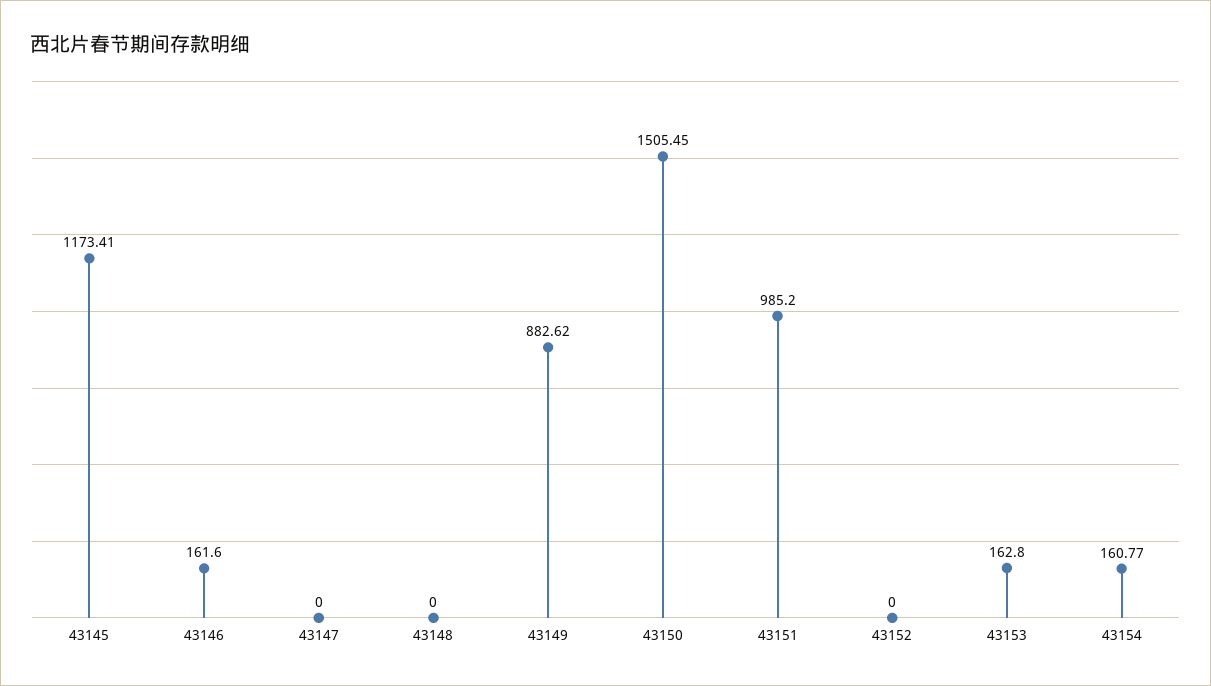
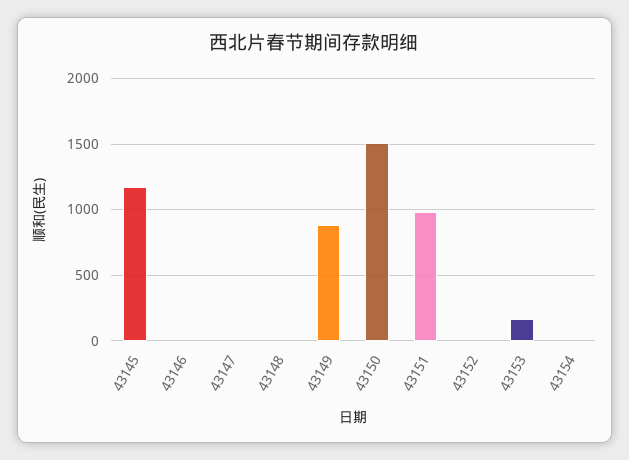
  {
    "43145": 1173.41,
-   "43146": 161.6,
+   "43146": 0,
    "43147": 0,
    "43148": 0,
    "43149": 882.62,
    "43150": 1505.45,
    "43151": 985.2,
    "43152": 0,
    "43153": 162.8,
-   "43154": 160.77
+   "43154": 0
  }

